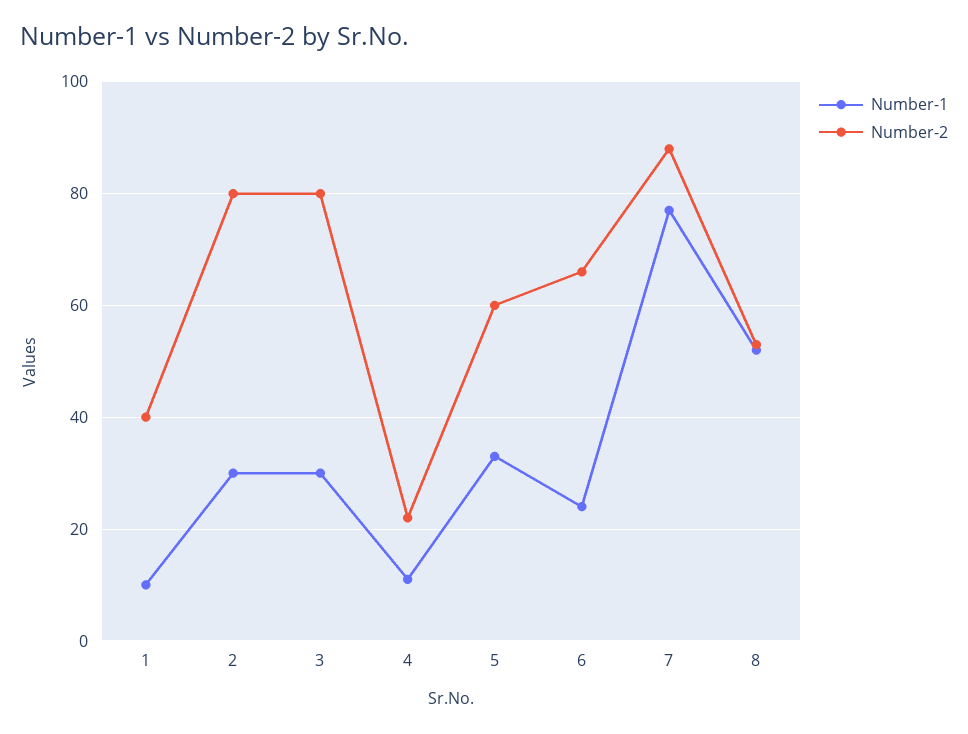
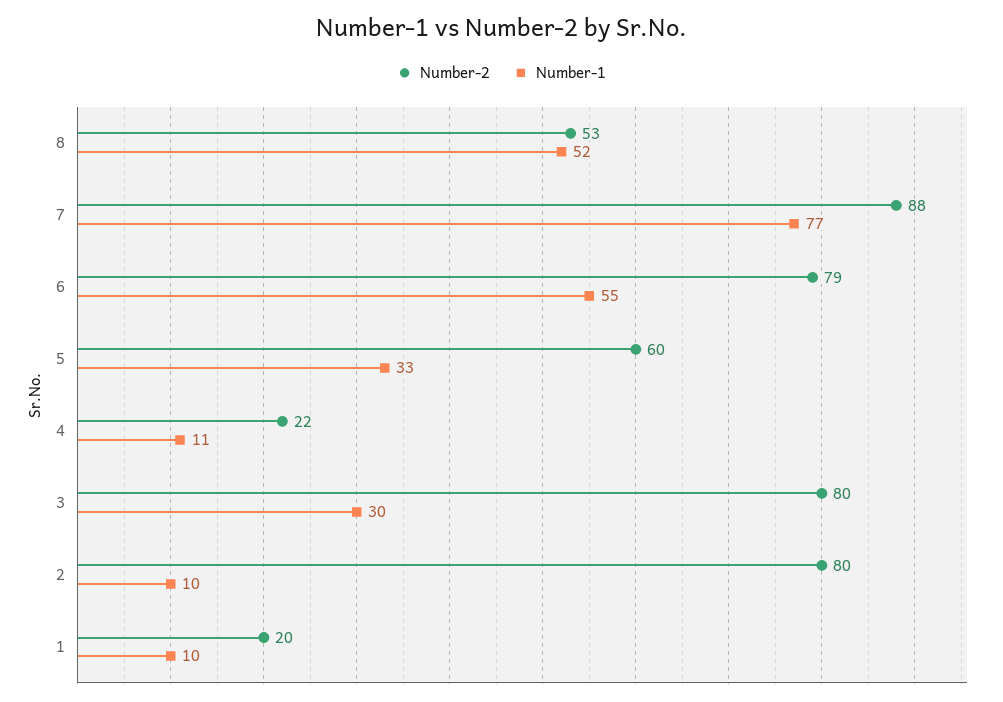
  {
    "Number-1": {
      "1": 10,
-     "2": 30,
+     "2": 10,
      "3": 30,
      "4": 11,
      "5": 33,
-     "6": 25,
+     "6": 55,
      "7": 77,
      "8": 52
    },
    "Number-2": {
-     "1": 40,
+     "1": 20,
      "2": 80,
      "3": 80,
      "4": 22,
      "5": 60,
-     "6": 65,
+     "6": 79,
      "7": 88,
      "8": 53
    }
  }

